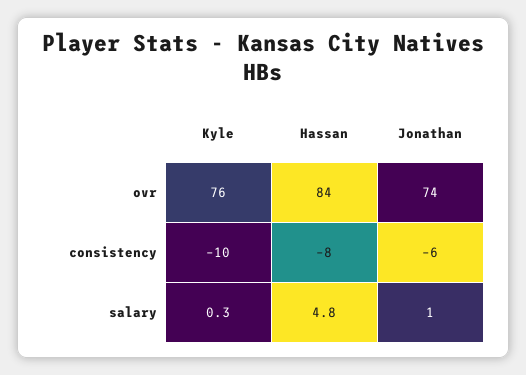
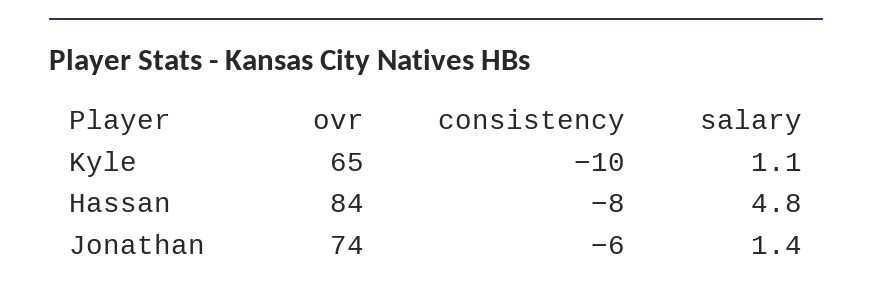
  {
    "Kyle": {
-     "ovr": 76,
+     "ovr": 65,
      "consistency": -10,
-     "salary": 0.3
+     "salary": 1.1
    },
    "Hassan": {
      "ovr": 84,
      "consistency": -8,
      "salary": 4.8
    },
    "Jonathan": {
      "ovr": 74,
      "consistency": -6,
-     "salary": 1
+     "salary": 1.4
    }
  }

